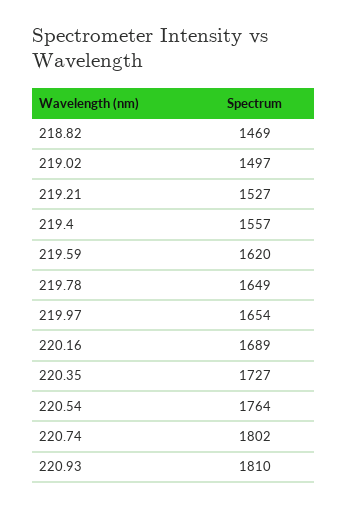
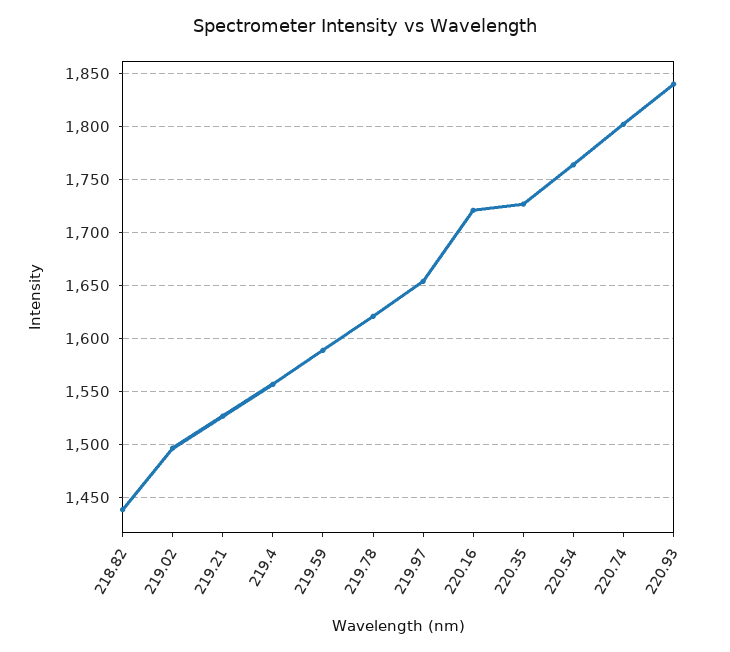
  {
-   "218.82": 1469,
+   "218.82": 1440,
    "219.02": 1497,
    "219.21": 1527,
    "219.4": 1557,
-   "219.59": 1620,
+   "219.59": 1590,
-   "219.78": 1649,
+   "219.78": 1620,
    "219.97": 1654,
-   "220.16": 1689,
+   "220.16": 1720,
    "220.35": 1727,
    "220.54": 1764,
    "220.74": 1802,
-   "220.93": 1810
+   "220.93": 1840
  }

